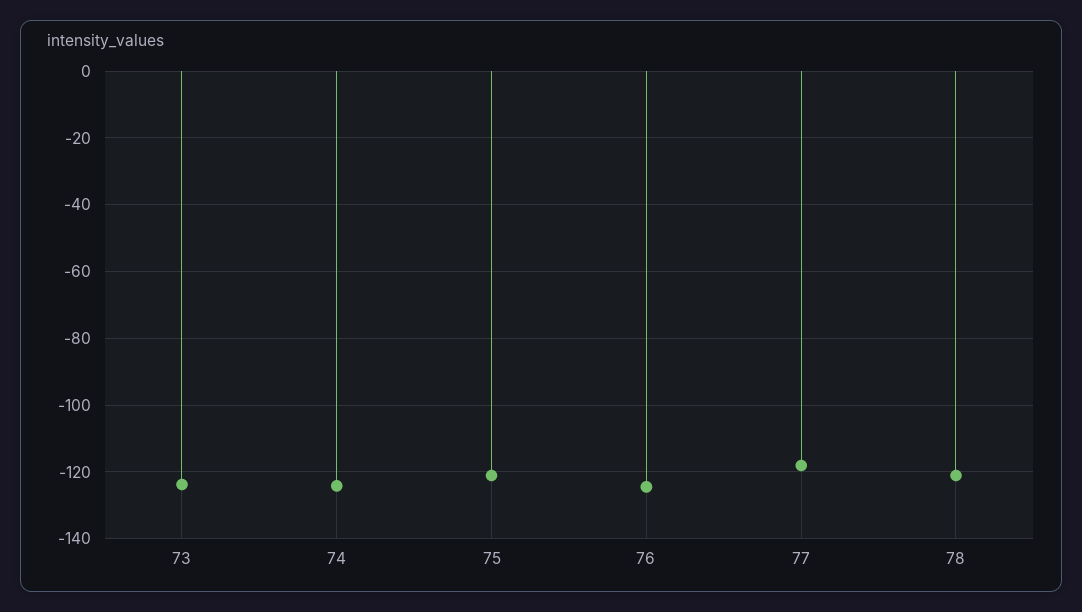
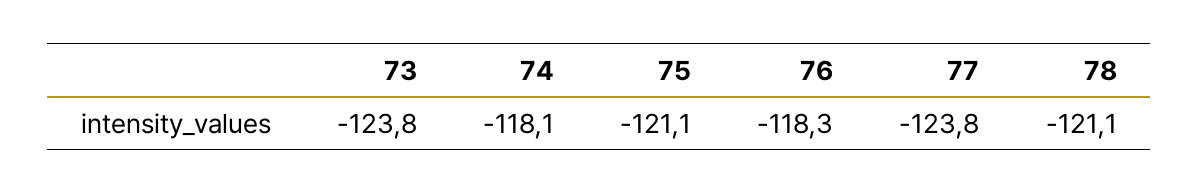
  {
    "73": -123.8,
-   "74": -124,
+   "74": -118.1,
    "75": -121.1,
-   "76": -124,
+   "76": -118.3,
-   "77": -118,
+   "77": -123.8,
    "78": -121.1
  }

